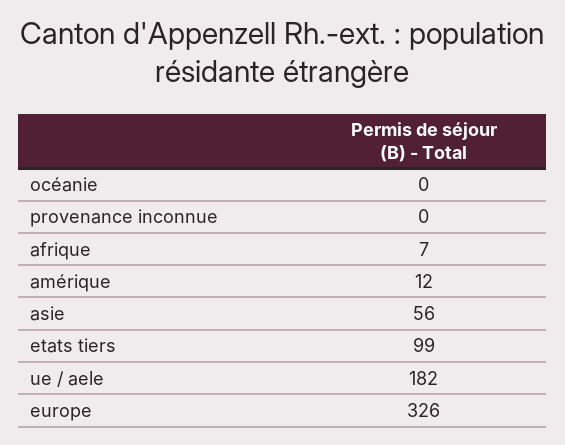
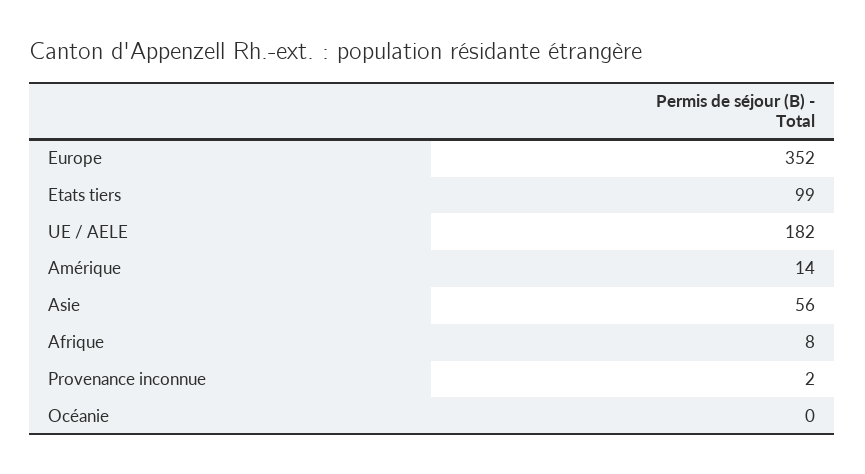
  {
    "océanie": 0,
-   "provenance inconnue": 0,
+   "provenance inconnue": 2,
-   "afrique": 7,
+   "afrique": 8,
-   "amérique": 12,
+   "amérique": 14,
    "asie": 56,
    "etats tiers": 99,
    "ue / aele": 182,
-   "europe": 326
+   "europe": 352
  }

